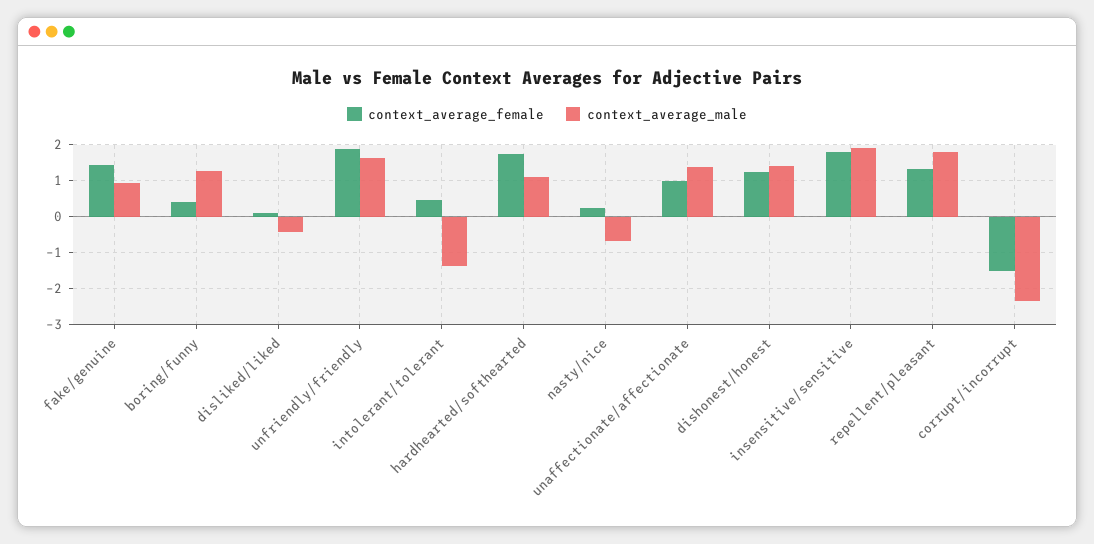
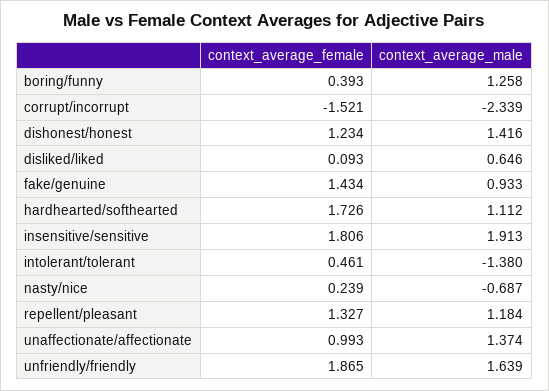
  {
    "context_average_female": {
      "fake/genuine": 1.434,
      "boring/funny": 0.393,
      "disliked/liked": 0.093,
      "unfriendly/friendly": 1.865,
      "intolerant/tolerant": 0.461,
      "hardhearted/softhearted": 1.726,
      "nasty/nice": 0.239,
      "unaffectionate/affectionate": 0.993,
      "dishonest/honest": 1.234,
      "insensitive/sensitive": 1.806,
      "repellent/pleasant": 1.327,
      "corrupt/incorrupt": -1.521
    },
    "context_average_male": {
      "fake/genuine": 0.933,
      "boring/funny": 1.258,
-     "disliked/liked": -0.4,
+     "disliked/liked": 0.646,
      "unfriendly/friendly": 1.639,
      "intolerant/tolerant": -1.38,
      "hardhearted/softhearted": 1.112,
      "nasty/nice": -0.687,
      "unaffectionate/affectionate": 1.374,
      "dishonest/honest": 1.416,
      "insensitive/sensitive": 1.913,
-     "repellent/pleasant": 1.8,
+     "repellent/pleasant": 1.184,
      "corrupt/incorrupt": -2.339
    }
  }

